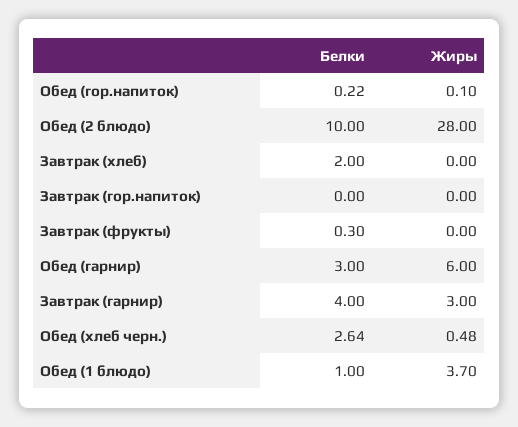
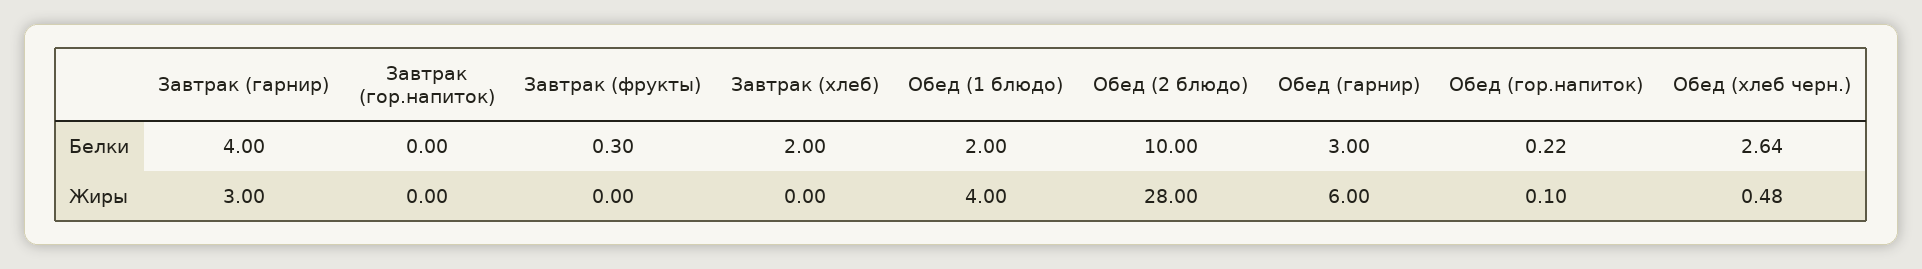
  {
    "Белки": {
      "Обед (гор.напиток)": 0.22,
      "Обед (2 блюдо)": 10,
      "Завтрак (хлеб)": 2,
      "Завтрак (гор.напиток)": 0,
      "Завтрак (фрукты)": 0.3,
      "Обед (гарнир)": 3,
      "Завтрак (гарнир)": 4,
      "Обед (хлеб черн.)": 2.64,
-     "Обед (1 блюдо)": 1
+     "Обед (1 блюдо)": 2
    },
    "Жиры": {
      "Обед (гор.напиток)": 0.1,
      "Обед (2 блюдо)": 28,
      "Завтрак (хлеб)": 0,
      "Завтрак (гор.напиток)": 0,
      "Завтрак (фрукты)": 0,
      "Обед (гарнир)": 6,
      "Завтрак (гарнир)": 3,
      "Обед (хлеб черн.)": 0.48,
-     "Обед (1 блюдо)": 3.7
+     "Обед (1 блюдо)": 4
    }
  }

